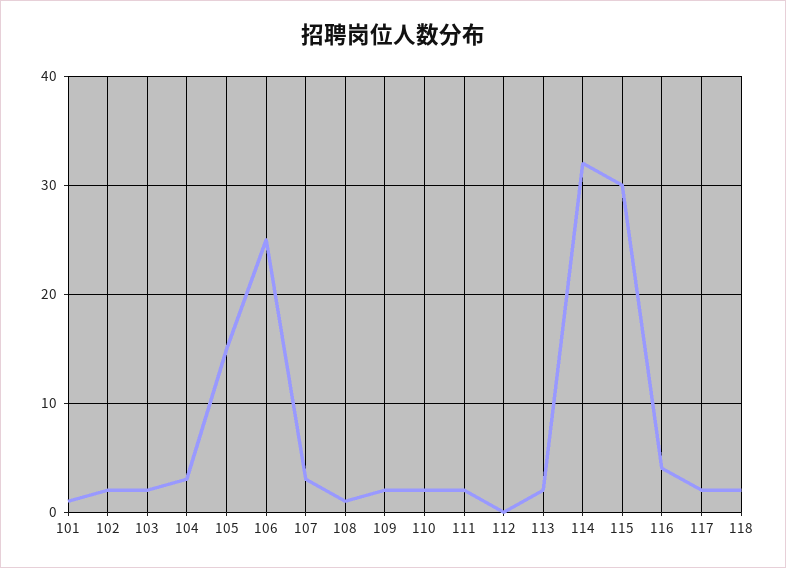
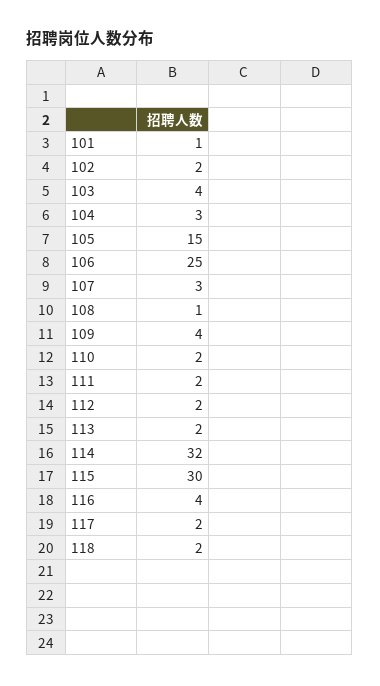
  {
    "101": 1,
    "102": 2,
-   "103": 2,
+   "103": 4,
    "104": 3,
    "105": 15,
    "106": 25,
    "107": 3,
    "108": 1,
-   "109": 2,
+   "109": 4,
    "110": 2,
    "111": 2,
-   "112": 0,
+   "112": 2,
    "113": 2,
    "114": 32,
    "115": 30,
    "116": 4,
    "117": 2,
    "118": 2
  }

